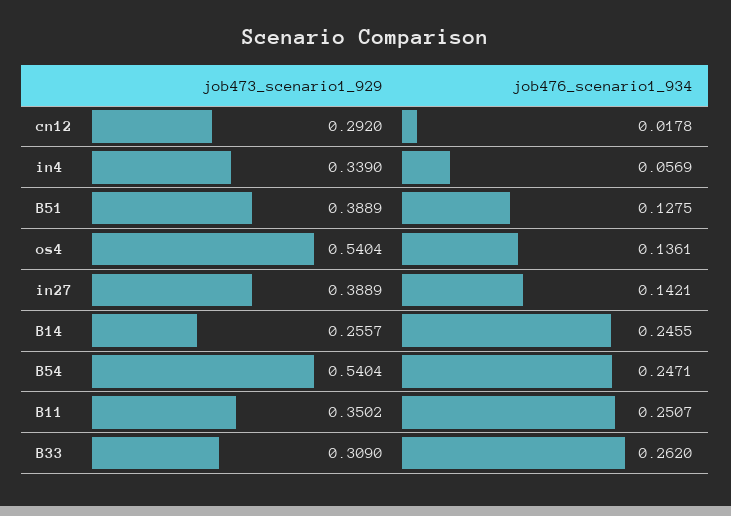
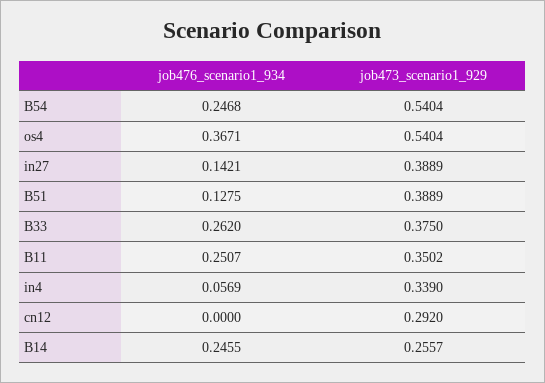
  {
    "job473_scenario1_929": {
      "cn12": 0.292,
      "in4": 0.339,
      "B51": 0.3889,
      "os4": 0.5404,
      "in27": 0.3889,
      "B14": 0.2557,
      "B54": 0.5404,
      "B11": 0.3502,
-     "B33": 0.309
+     "B33": 0.375
    },
    "job476_scenario1_934": {
-     "cn12": 0.0178,
+     "cn12": 0,
      "in4": 0.0569,
      "B51": 0.1275,
-     "os4": 0.1361,
+     "os4": 0.3671,
      "in27": 0.1421,
      "B14": 0.2455,
-     "B54": 0.2471,
+     "B54": 0.2468,
      "B11": 0.2507,
      "B33": 0.262
    }
  }

